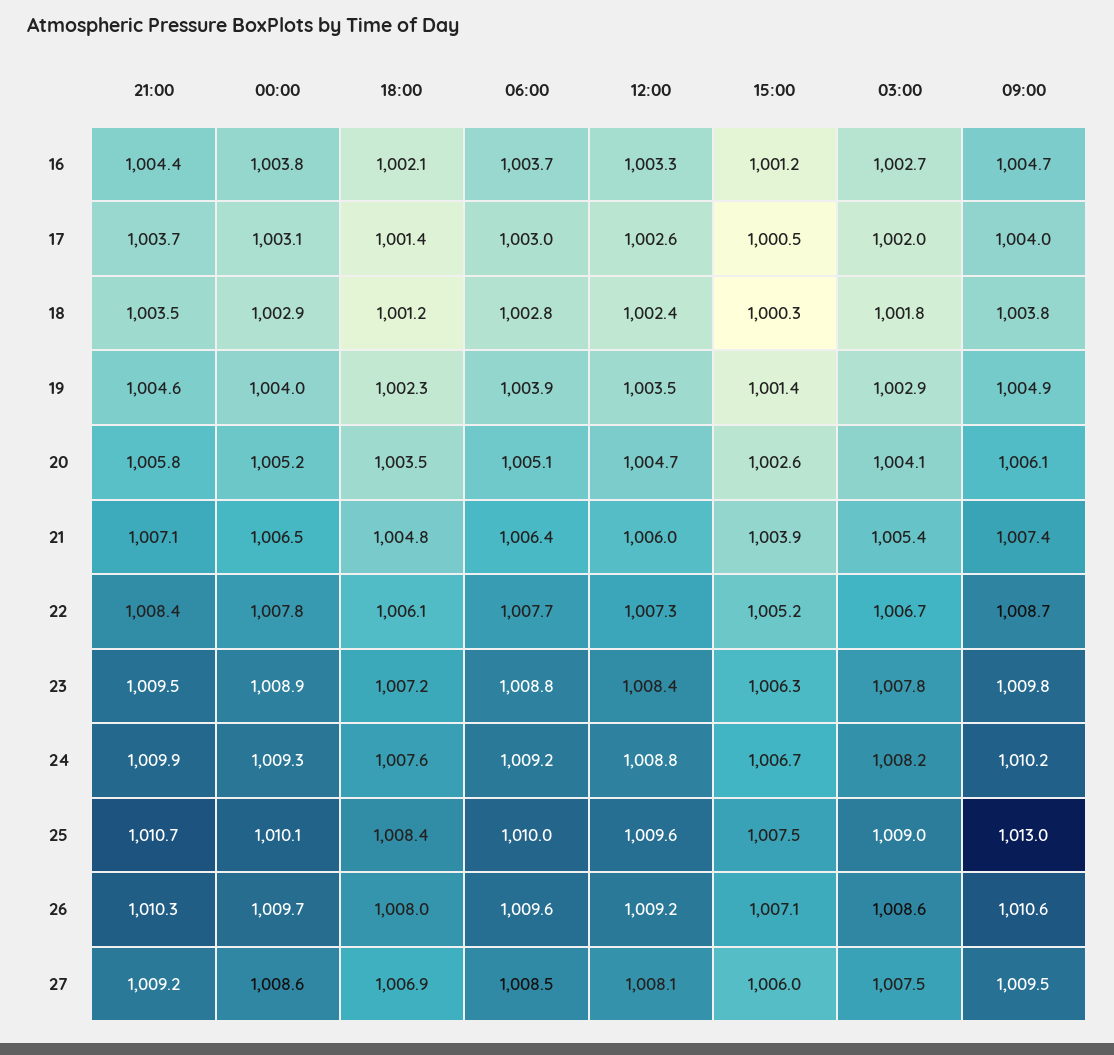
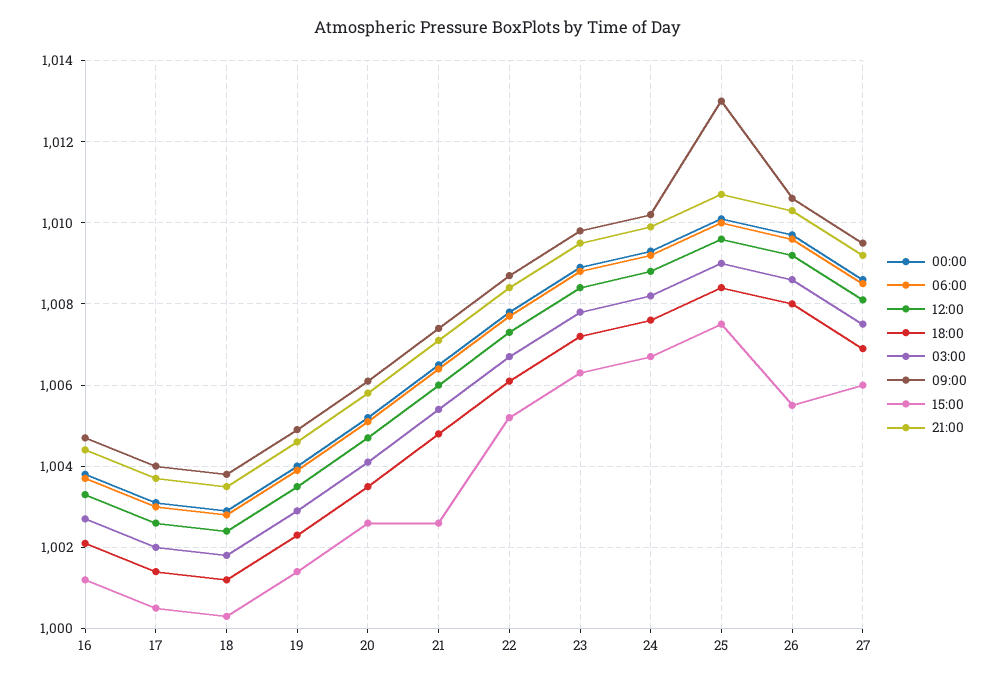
  {
    "21:00": {
      "16": 1004.4,
      "17": 1003.7,
      "18": 1003.5,
      "19": 1004.6,
      "20": 1005.8,
      "21": 1007.1,
      "22": 1008.4,
      "23": 1009.5,
      "24": 1009.9,
      "25": 1010.7,
      "26": 1010.3,
      "27": 1009.2
    },
    "00:00": {
      "16": 1003.8,
      "17": 1003.1,
      "18": 1002.9,
      "19": 1004,
      "20": 1005.2,
      "21": 1006.5,
      "22": 1007.8,
      "23": 1008.9,
      "24": 1009.3,
      "25": 1010.1,
      "26": 1009.7,
      "27": 1008.6
    },
    "18:00": {
      "16": 1002.1,
      "17": 1001.4,
      "18": 1001.2,
      "19": 1002.3,
      "20": 1003.5,
      "21": 1004.8,
      "22": 1006.1,
      "23": 1007.2,
      "24": 1007.6,
      "25": 1008.4,
      "26": 1008,
      "27": 1006.9
    },
    "06:00": {
      "16": 1003.7,
      "17": 1003,
      "18": 1002.8,
      "19": 1003.9,
      "20": 1005.1,
      "21": 1006.4,
      "22": 1007.7,
      "23": 1008.8,
      "24": 1009.2,
      "25": 1010,
      "26": 1009.6,
      "27": 1008.5
    },
    "12:00": {
      "16": 1003.3,
      "17": 1002.6,
      "18": 1002.4,
      "19": 1003.5,
      "20": 1004.7,
      "21": 1006,
      "22": 1007.3,
      "23": 1008.4,
      "24": 1008.8,
      "25": 1009.6,
      "26": 1009.2,
      "27": 1008.1
    },
    "15:00": {
      "16": 1001.2,
      "17": 1000.5,
      "18": 1000.3,
      "19": 1001.4,
      "20": 1002.6,
-     "21": 1003.9,
+     "21": 1002.5,
      "22": 1005.2,
      "23": 1006.3,
      "24": 1006.7,
      "25": 1007.5,
-     "26": 1007.1,
+     "26": 1005.5,
      "27": 1006
    },
    "03:00": {
      "16": 1002.7,
      "17": 1002,
      "18": 1001.8,
      "19": 1002.9,
      "20": 1004.1,
      "21": 1005.4,
      "22": 1006.7,
      "23": 1007.8,
      "24": 1008.2,
      "25": 1009,
      "26": 1008.6,
      "27": 1007.5
    },
    "09:00": {
      "16": 1004.7,
      "17": 1004,
      "18": 1003.8,
      "19": 1004.9,
      "20": 1006.1,
      "21": 1007.4,
      "22": 1008.7,
      "23": 1009.8,
      "24": 1010.2,
      "25": 1013,
      "26": 1010.6,
      "27": 1009.5
    }
  }

